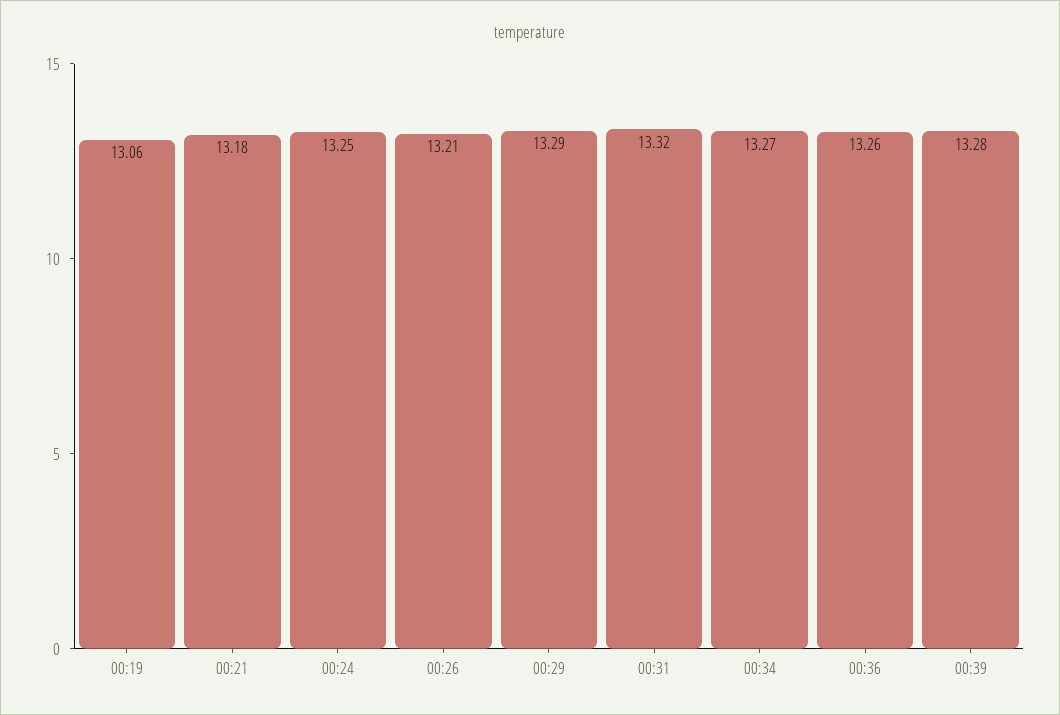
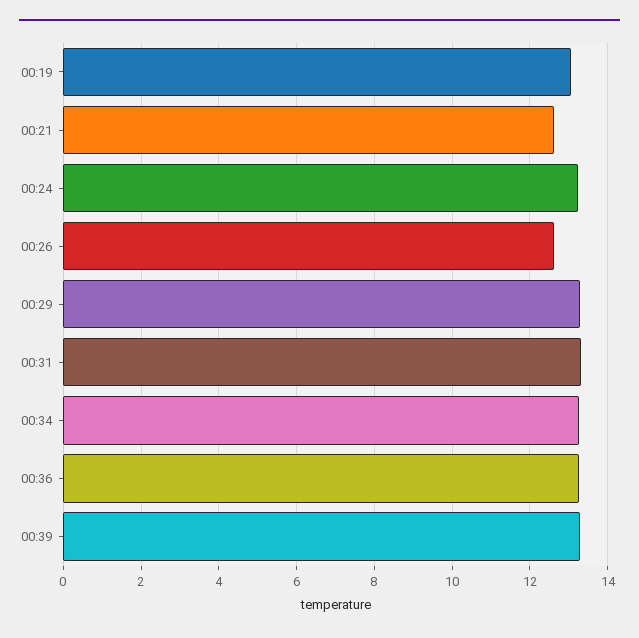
  {
    "00:19": 13.06,
-   "00:21": 13.18,
+   "00:21": 12.6,
    "00:24": 13.25,
-   "00:26": 13.21,
+   "00:26": 12.6,
    "00:29": 13.29,
    "00:31": 13.32,
    "00:34": 13.27,
    "00:36": 13.26,
    "00:39": 13.28
  }

